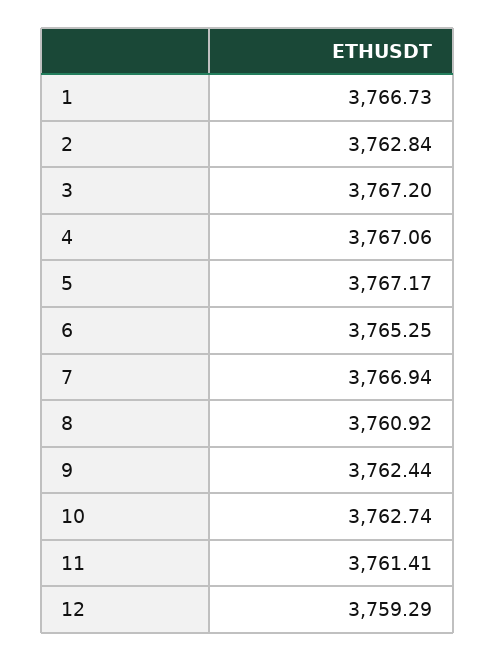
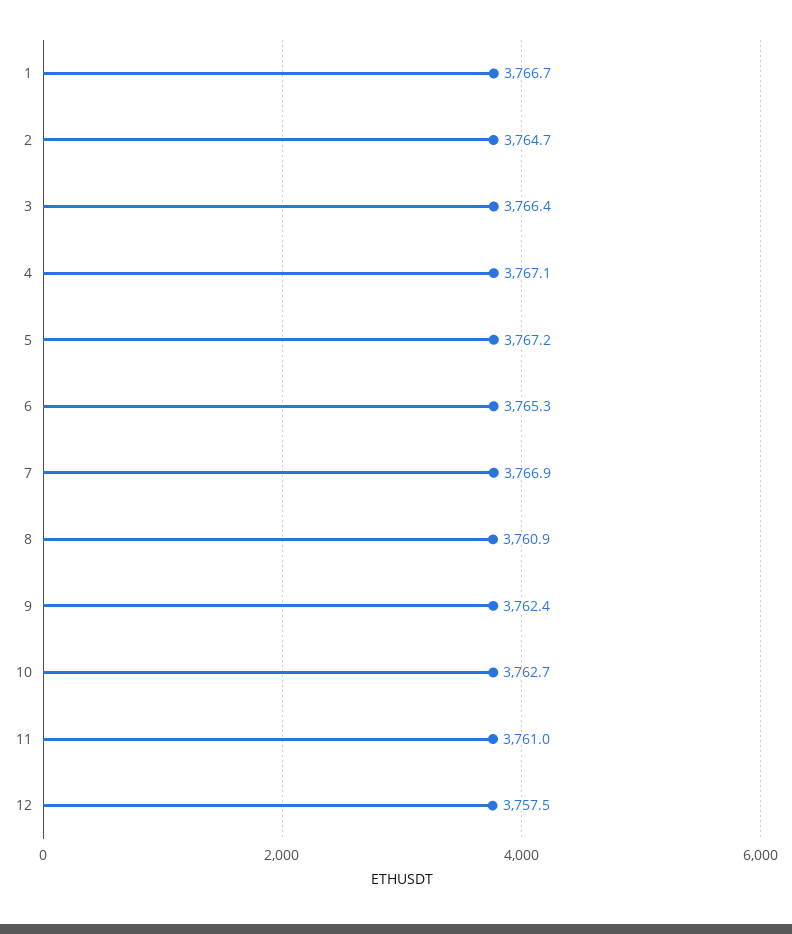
  {
    "1": 3766.73,
-   "2": 3762.84,
+   "2": 3764.7,
-   "3": 3767.2,
+   "3": 3766.4,
    "4": 3767.06,
    "5": 3767.17,
    "6": 3765.25,
    "7": 3766.94,
    "8": 3760.92,
    "9": 3762.44,
    "10": 3762.74,
-   "11": 3761.41,
+   "11": 3761,
-   "12": 3759.29
+   "12": 3757.5
  }

